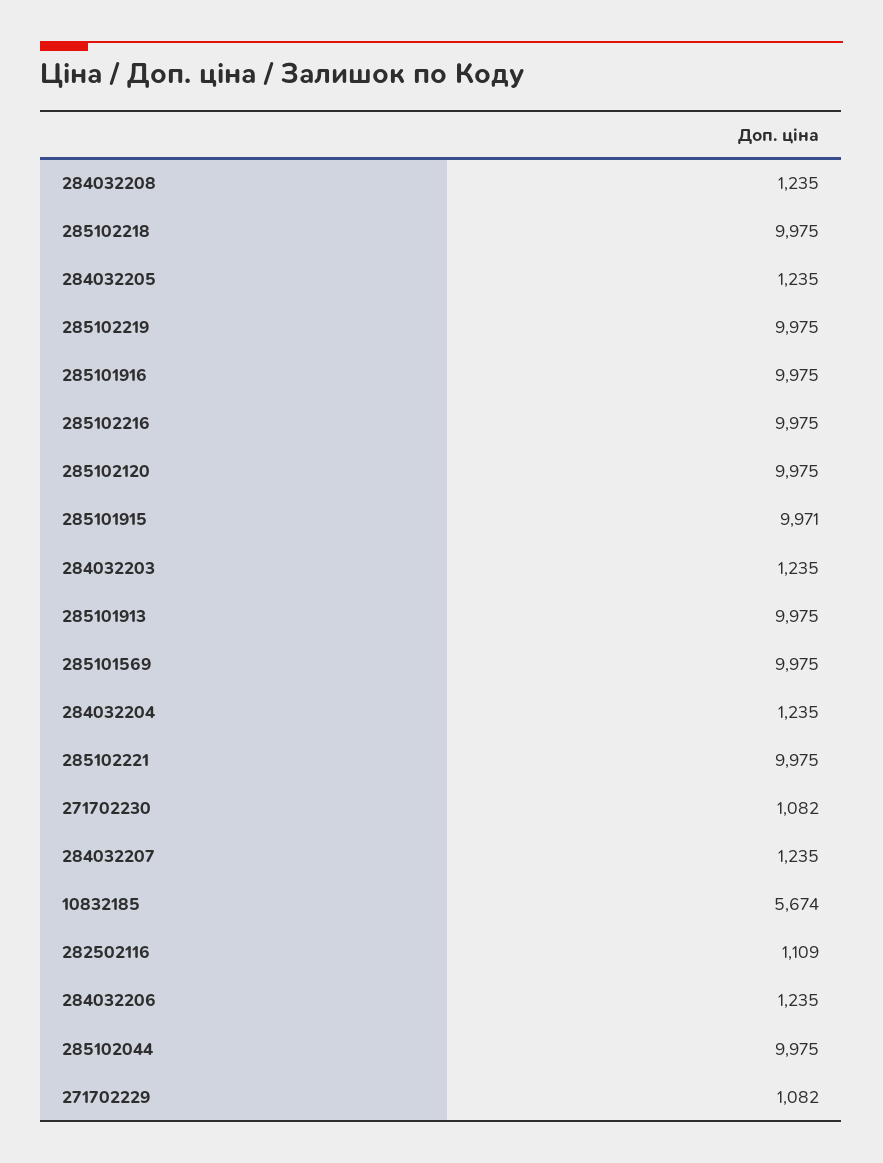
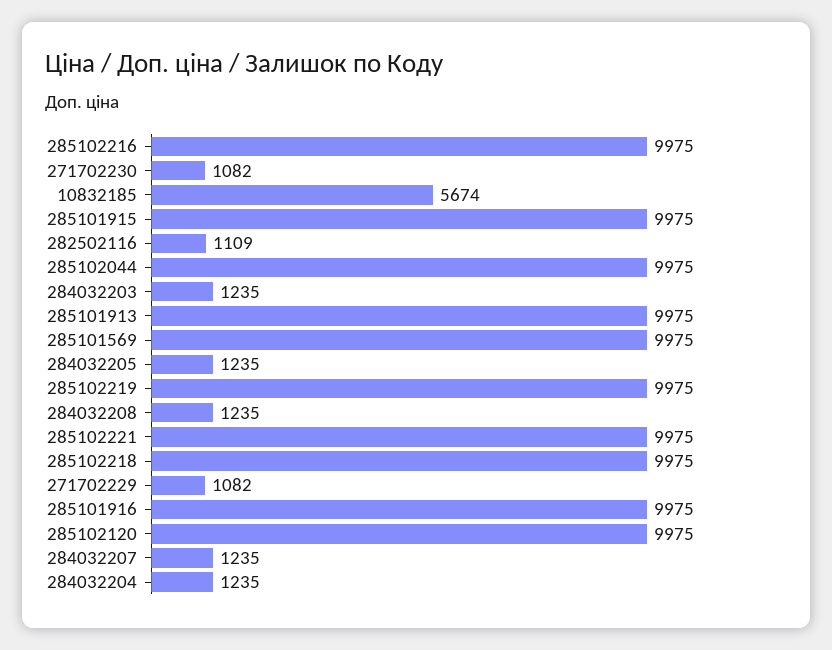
  {
    "284032208": 1235,
    "285102218": 9975,
    "284032205": 1235,
    "285102219": 9975,
    "285101916": 9975,
    "285102216": 9975,
    "285102120": 9975,
-   "285101915": 9971,
+   "285101915": 9975,
    "284032203": 1235,
    "285101913": 9975,
    "285101569": 9975,
    "284032204": 1235,
    "285102221": 9975,
    "271702230": 1082,
    "284032207": 1235,
    "10832185": 5674,
    "282502116": 1109,
-   "284032206": 1235,
    "285102044": 9975,
    "271702229": 1082
  }

